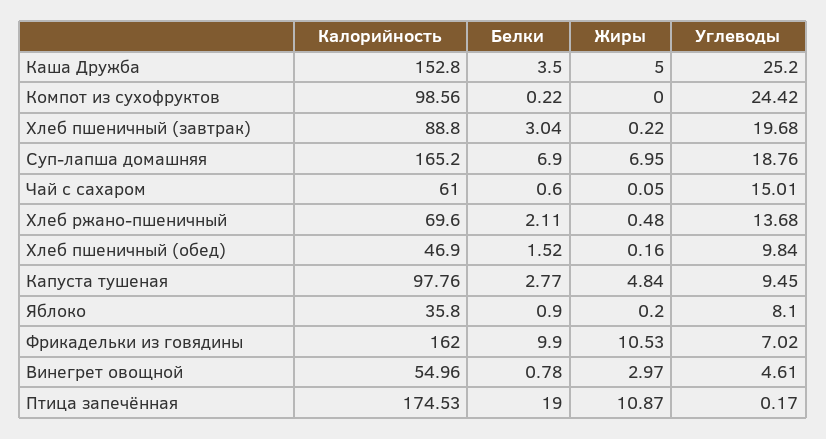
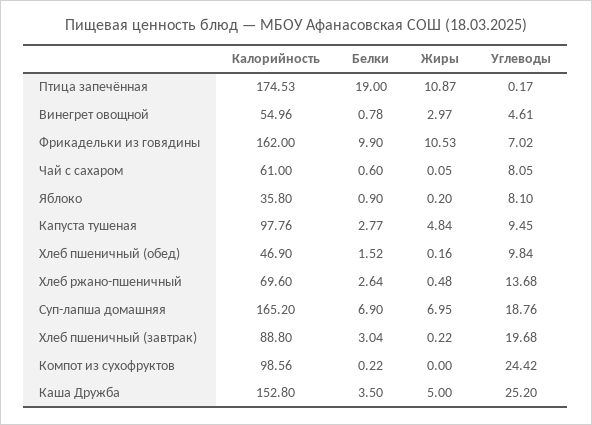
  {
    "Калорийность": {
      "Каша Дружба": 152.8,
      "Компот из сухофруктов": 98.56,
      "Хлеб пшеничный (завтрак)": 88.8,
      "Суп-лапша домашняя": 165.2,
      "Чай с сахаром": 61,
      "Хлеб ржано-пшеничный": 69.6,
      "Хлеб пшеничный (обед)": 46.9,
      "Капуста тушеная": 97.76,
      "Яблоко": 35.8,
      "Фрикадельки из говядины": 162,
      "Винегрет овощной": 54.96,
      "Птица запечённая": 174.53
    },
    "Белки": {
      "Каша Дружба": 3.5,
      "Компот из сухофруктов": 0.22,
      "Хлеб пшеничный (завтрак)": 3.04,
      "Суп-лапша домашняя": 6.9,
      "Чай с сахаром": 0.6,
-     "Хлеб ржано-пшеничный": 2.11,
+     "Хлеб ржано-пшеничный": 2.64,
      "Хлеб пшеничный (обед)": 1.52,
      "Капуста тушеная": 2.77,
      "Яблоко": 0.9,
      "Фрикадельки из говядины": 9.9,
      "Винегрет овощной": 0.78,
      "Птица запечённая": 19
    },
    "Жиры": {
      "Каша Дружба": 5,
      "Компот из сухофруктов": 0,
      "Хлеб пшеничный (завтрак)": 0.22,
      "Суп-лапша домашняя": 6.95,
      "Чай с сахаром": 0.05,
      "Хлеб ржано-пшеничный": 0.48,
      "Хлеб пшеничный (обед)": 0.16,
      "Капуста тушеная": 4.84,
      "Яблоко": 0.2,
      "Фрикадельки из говядины": 10.53,
      "Винегрет овощной": 2.97,
      "Птица запечённая": 10.87
    },
    "Углеводы": {
      "Каша Дружба": 25.2,
      "Компот из сухофруктов": 24.42,
      "Хлеб пшеничный (завтрак)": 19.68,
      "Суп-лапша домашняя": 18.76,
-     "Чай с сахаром": 15.01,
+     "Чай с сахаром": 8.05,
      "Хлеб ржано-пшеничный": 13.68,
      "Хлеб пшеничный (обед)": 9.84,
      "Капуста тушеная": 9.45,
      "Яблоко": 8.1,
      "Фрикадельки из говядины": 7.02,
      "Винегрет овощной": 4.61,
      "Птица запечённая": 0.17
    }
  }

